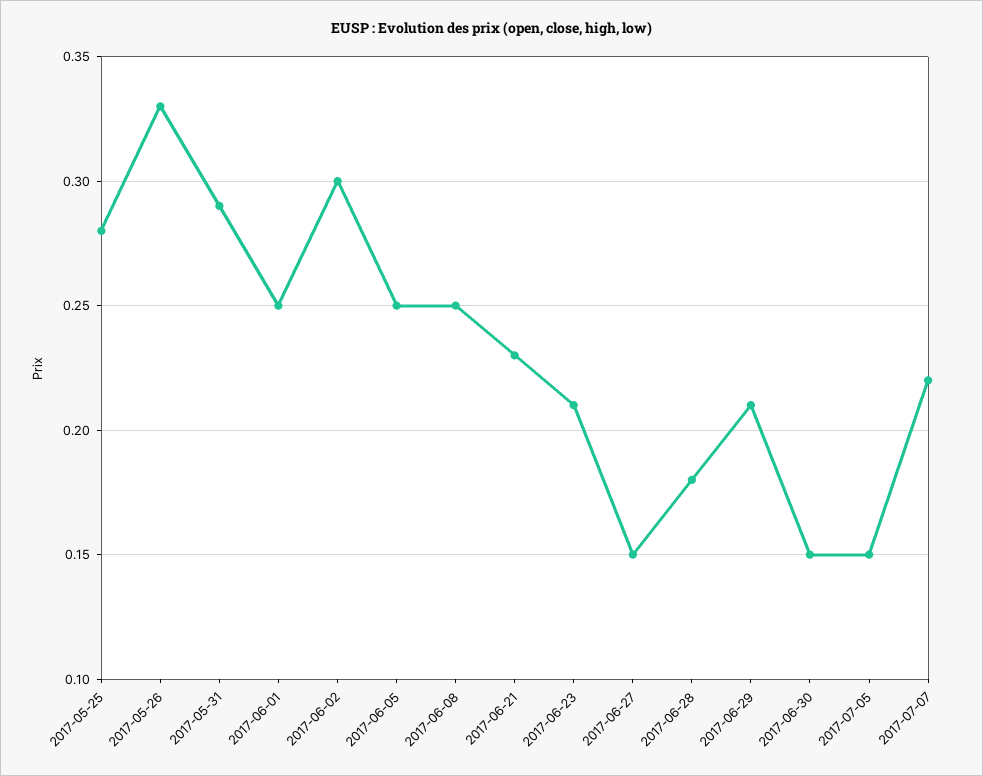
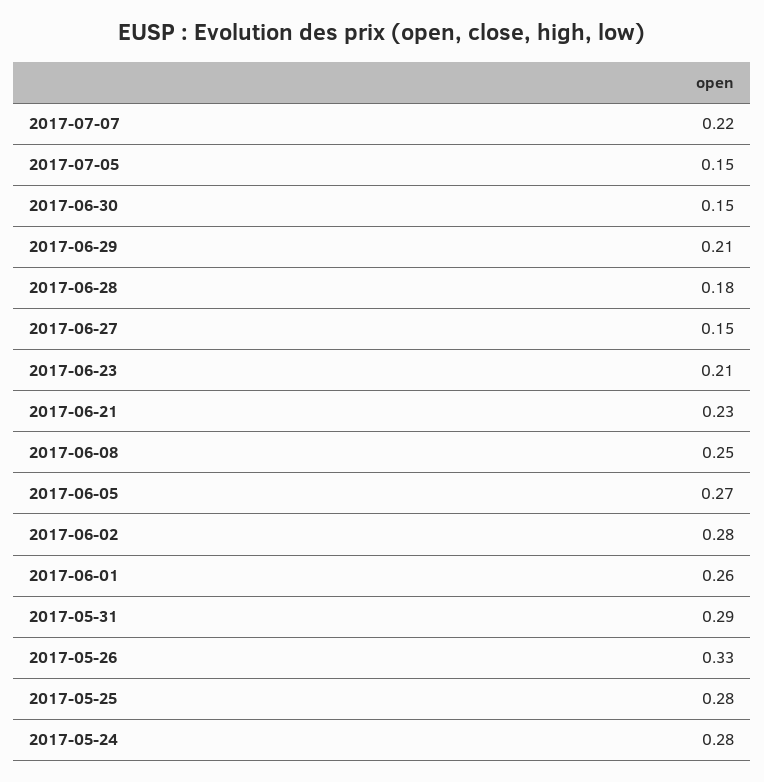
  {
    "2017-05-25": 0.28,
    "2017-05-26": 0.33,
    "2017-05-31": 0.29,
-   "2017-06-01": 0.25,
+   "2017-06-01": 0.26,
-   "2017-06-02": 0.3,
+   "2017-06-02": 0.28,
-   "2017-06-05": 0.25,
+   "2017-06-05": 0.27,
    "2017-06-08": 0.25,
    "2017-06-21": 0.23,
    "2017-06-23": 0.21,
    "2017-06-27": 0.15,
    "2017-06-28": 0.18,
    "2017-06-29": 0.21,
    "2017-06-30": 0.15,
    "2017-07-05": 0.15,
-   "2017-07-07": 0.22
+   "2017-07-07": 0.22,
+   "2017-05-24": 0.28
  }

